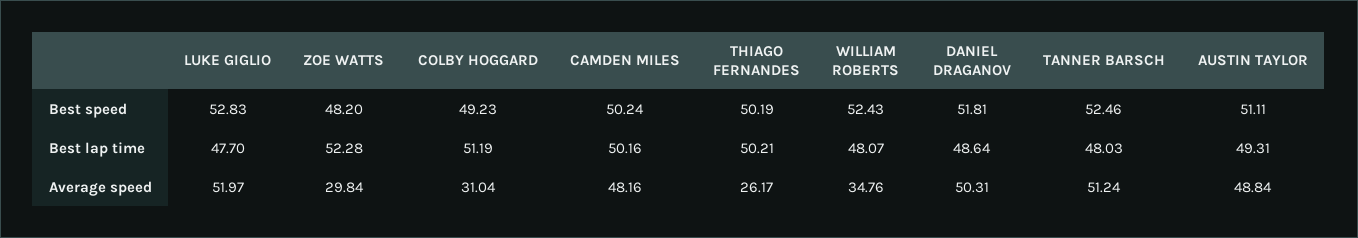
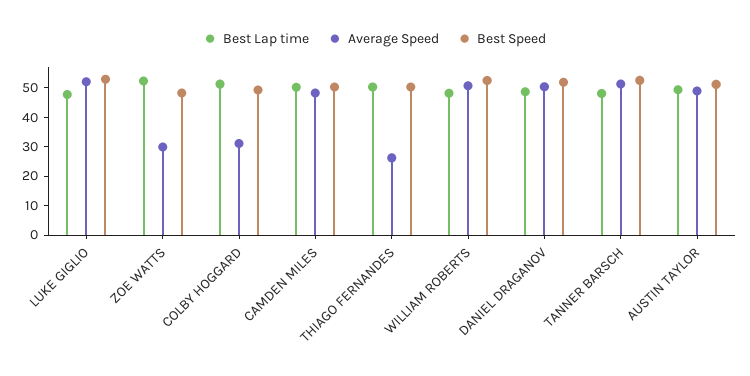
  {
    "Best speed": {
      "LUKE GIGLIO": 52.83,
      "ZOE WATTS": 48.2,
      "COLBY HOGGARD": 49.23,
      "CAMDEN MILES": 50.24,
      "THIAGO FERNANDES": 50.19,
      "WILLIAM ROBERTS": 52.43,
      "DANIEL DRAGANOV": 51.81,
      "TANNER BARSCH": 52.46,
      "AUSTIN TAYLOR": 51.11
    },
    "Best lap time": {
      "LUKE GIGLIO": 47.7,
      "ZOE WATTS": 52.28,
      "COLBY HOGGARD": 51.19,
      "CAMDEN MILES": 50.16,
      "THIAGO FERNANDES": 50.21,
      "WILLIAM ROBERTS": 48.07,
      "DANIEL DRAGANOV": 48.64,
      "TANNER BARSCH": 48.03,
      "AUSTIN TAYLOR": 49.31
    },
    "Average speed": {
      "LUKE GIGLIO": 51.97,
      "ZOE WATTS": 29.84,
      "COLBY HOGGARD": 31.04,
      "CAMDEN MILES": 48.16,
      "THIAGO FERNANDES": 26.17,
-     "WILLIAM ROBERTS": 34.76,
+     "WILLIAM ROBERTS": 50,
      "DANIEL DRAGANOV": 50.31,
      "TANNER BARSCH": 51.24,
      "AUSTIN TAYLOR": 48.84
    }
  }

